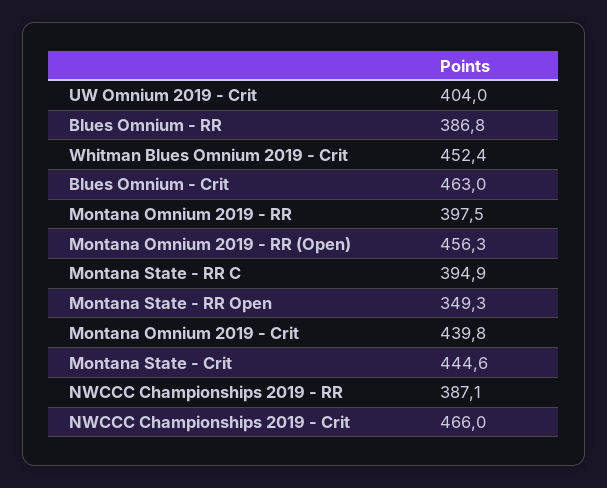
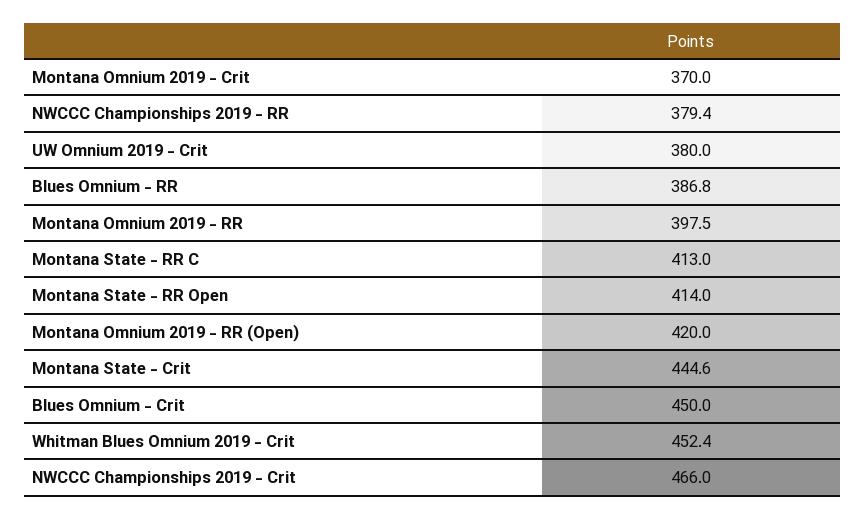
  {
-   "UW Omnium 2019 - Crit": 404,
+   "UW Omnium 2019 - Crit": 380,
    "Blues Omnium - RR": 386.8,
    "Whitman Blues Omnium 2019 - Crit": 452.4,
-   "Blues Omnium - Crit": 463,
+   "Blues Omnium - Crit": 450,
    "Montana Omnium 2019 - RR": 397.5,
-   "Montana Omnium 2019 - RR (Open)": 456.3,
+   "Montana Omnium 2019 - RR (Open)": 420,
-   "Montana State - RR C": 394.9,
+   "Montana State - RR C": 413,
-   "Montana State - RR Open": 349.3,
+   "Montana State - RR Open": 414,
-   "Montana Omnium 2019 - Crit": 439.8,
+   "Montana Omnium 2019 - Crit": 370,
    "Montana State - Crit": 444.6,
-   "NWCCC Championships 2019 - RR": 387.1,
+   "NWCCC Championships 2019 - RR": 379.4,
    "NWCCC Championships 2019 - Crit": 466
  }

